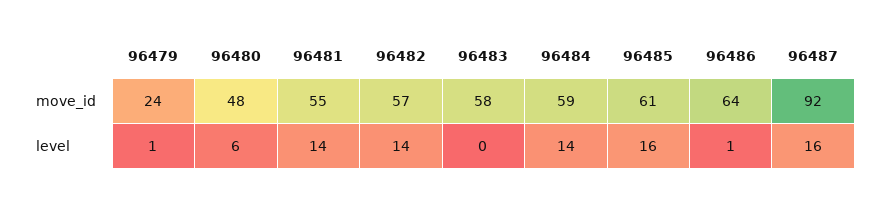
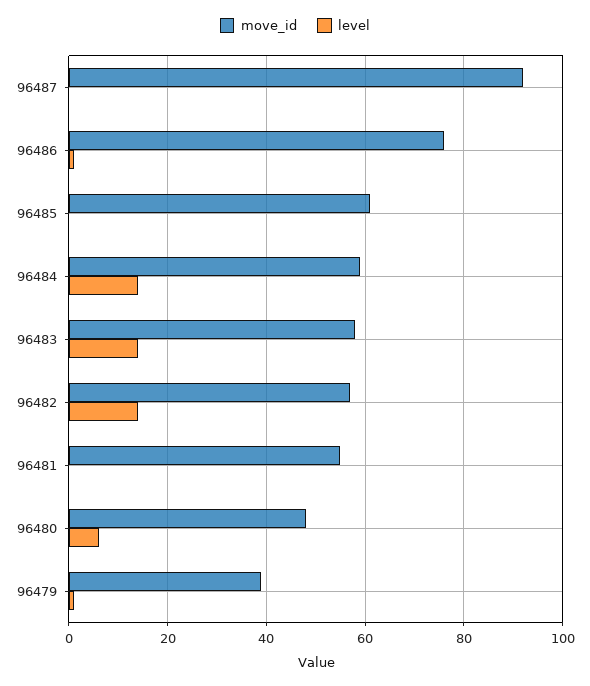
  {
    "move_id": {
-     "96479": 24,
+     "96479": 40,
      "96480": 48,
      "96481": 55,
      "96482": 57,
      "96483": 58,
      "96484": 59,
      "96485": 61,
-     "96486": 64,
+     "96486": 75,
      "96487": 92
    },
    "level": {
      "96479": 1,
      "96480": 6,
-     "96481": 14,
+     "96481": 0,
      "96482": 14,
-     "96483": 0,
+     "96483": 15,
      "96484": 14,
-     "96485": 16,
+     "96485": 0,
      "96486": 1,
-     "96487": 16
+     "96487": 0
    }
  }

